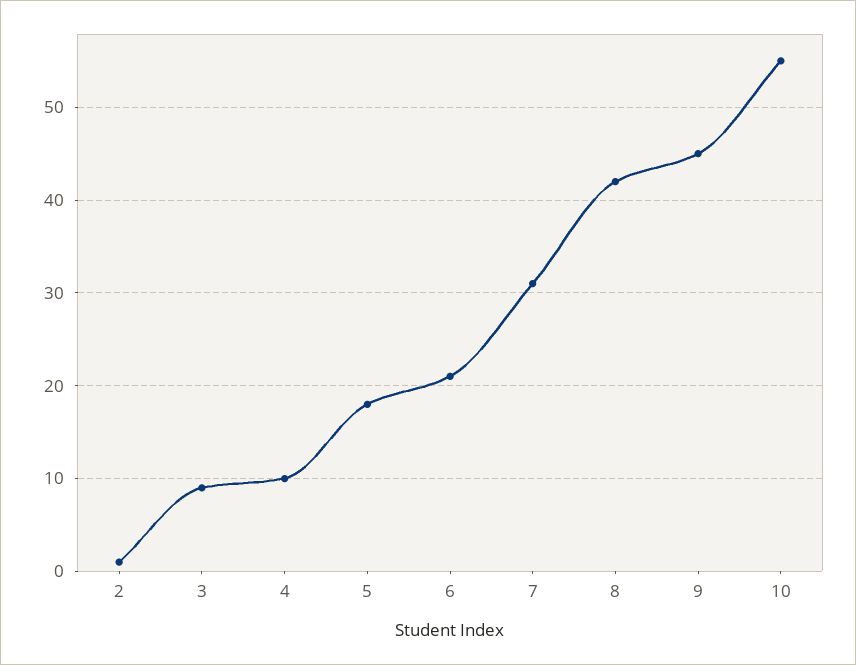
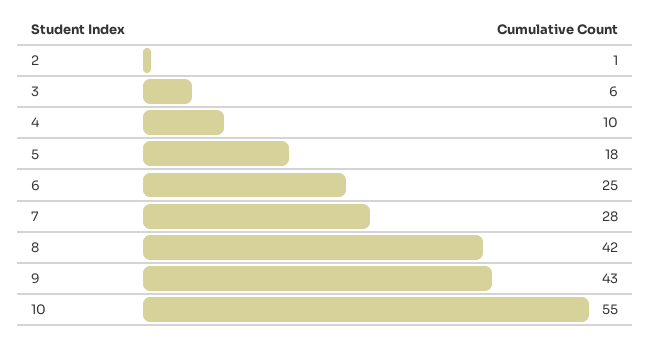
  {
    "2": 1,
-   "3": 9,
+   "3": 6,
    "4": 10,
    "5": 18,
-   "6": 21,
+   "6": 25,
-   "7": 31,
+   "7": 28,
    "8": 42,
-   "9": 45,
+   "9": 43,
    "10": 55
  }

